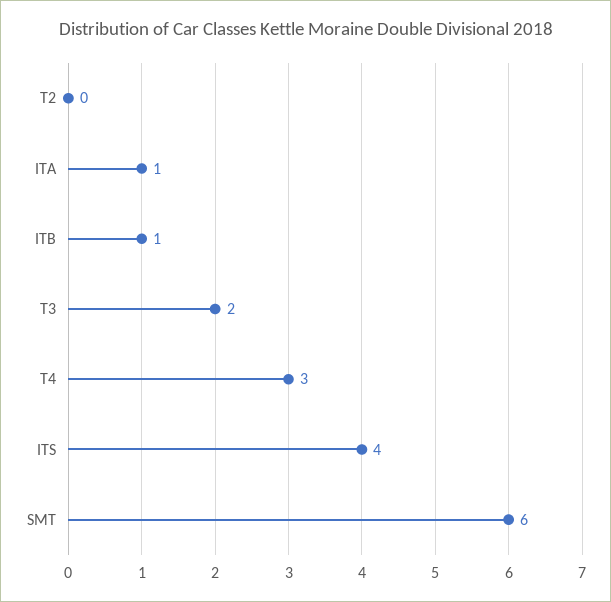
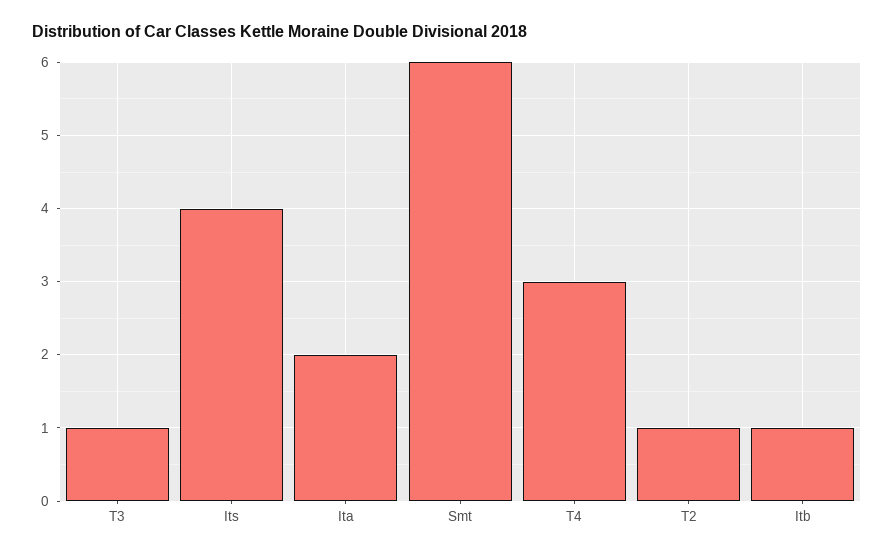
  {
-   "T2": 0,
+   "T2": 1,
-   "ITA": 1,
+   "ITA": 2,
    "ITB": 1,
-   "T3": 2,
+   "T3": 1,
    "T4": 3,
    "ITS": 4,
    "SMT": 6
  }

